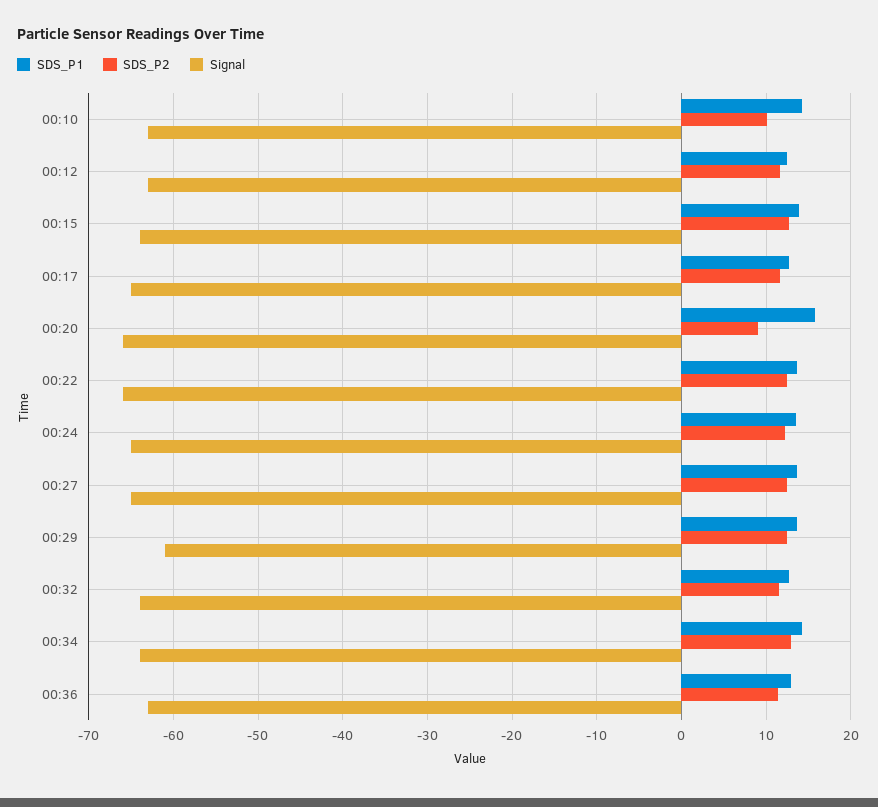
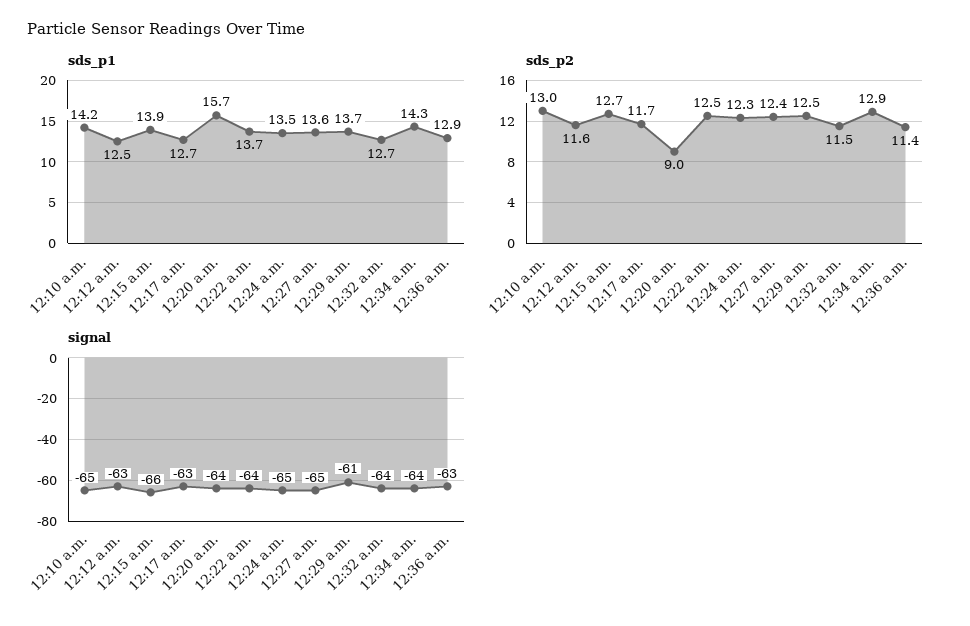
  {
    "SDS_P1": {
      "00:10": 14.2,
      "00:12": 12.5,
      "00:15": 13.9,
      "00:17": 12.7,
      "00:20": 15.7,
      "00:22": 13.7,
      "00:24": 13.5,
      "00:27": 13.6,
      "00:29": 13.7,
      "00:32": 12.7,
      "00:34": 14.3,
      "00:36": 12.9
    },
    "SDS_P2": {
-     "00:10": 10,
+     "00:10": 13,
      "00:12": 11.6,
      "00:15": 12.7,
      "00:17": 11.7,
      "00:20": 9,
      "00:22": 12.5,
      "00:24": 12.3,
      "00:27": 12.4,
      "00:29": 12.5,
      "00:32": 11.5,
      "00:34": 12.9,
      "00:36": 11.4
    },
    "Signal": {
-     "00:10": -63,
+     "00:10": -65,
      "00:12": -63,
-     "00:15": -64,
+     "00:15": -66,
-     "00:17": -65,
+     "00:17": -63,
-     "00:20": -66,
+     "00:20": -64,
-     "00:22": -66,
+     "00:22": -64,
      "00:24": -65,
      "00:27": -65,
      "00:29": -61,
      "00:32": -64,
      "00:34": -64,
      "00:36": -63
    }
  }

